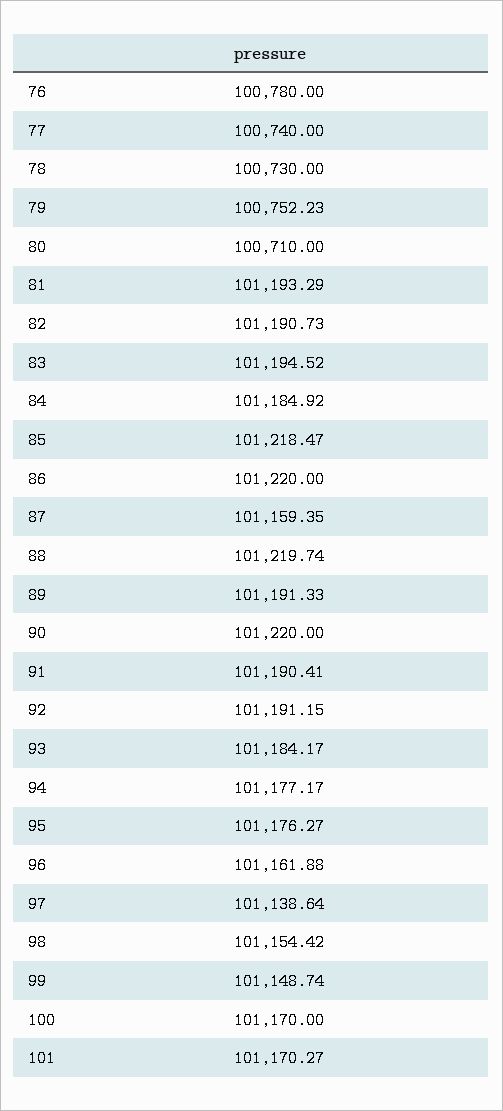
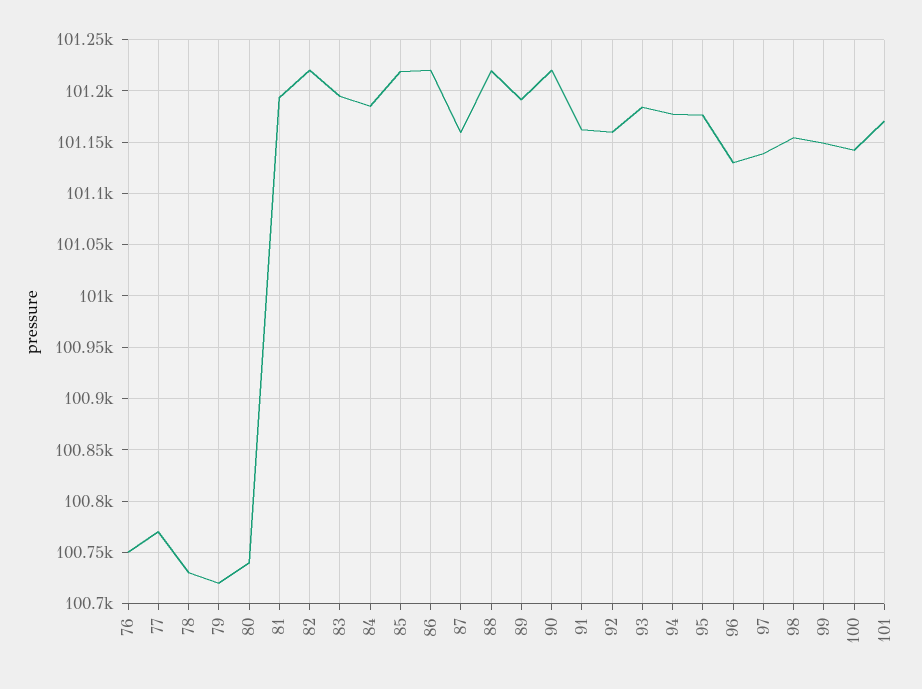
  {
-   "76": 100780,
+   "76": 100750,
-   "77": 100740,
+   "77": 100770,
    "78": 100730,
-   "79": 100752.23,
+   "79": 100720,
-   "80": 100710,
+   "80": 100740,
    "81": 101193.29,
-   "82": 101190.73,
+   "82": 101220,
    "83": 101194.52,
    "84": 101184.92,
    "85": 101218.47,
    "86": 101220,
    "87": 101159.35,
    "88": 101219.74,
    "89": 101191.33,
    "90": 101220,
-   "91": 101190.41,
+   "91": 101160,
-   "92": 101191.15,
+   "92": 101160,
    "93": 101184.17,
    "94": 101177.17,
    "95": 101176.27,
-   "96": 101161.88,
+   "96": 101130,
    "97": 101138.64,
    "98": 101154.42,
    "99": 101148.74,
-   "100": 101170,
+   "100": 101140,
    "101": 101170.27
  }

